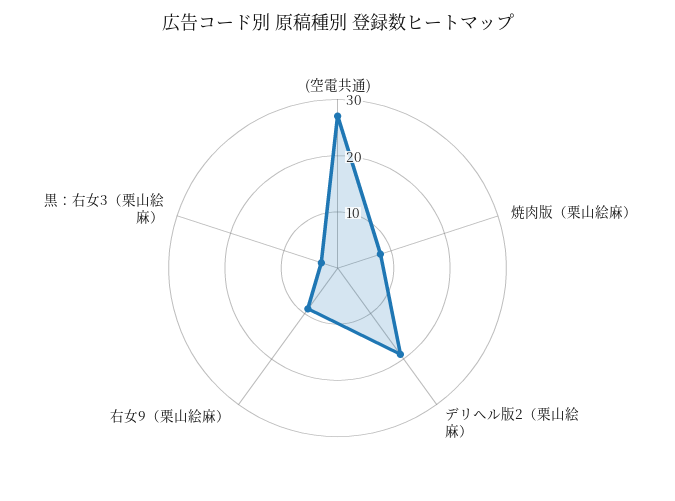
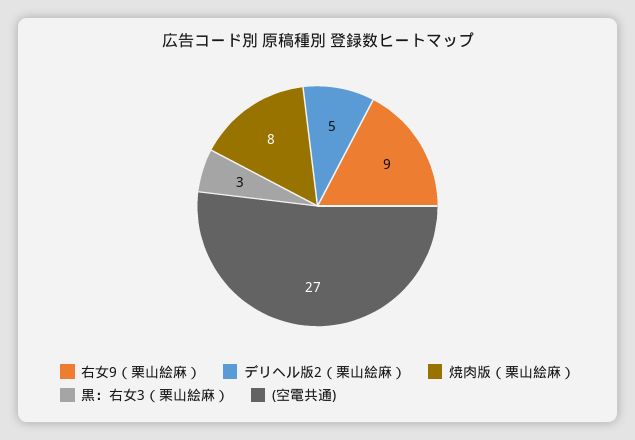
  {
    "(空電共通)": 27,
    "焼肉版（栗山絵麻）": 8,
-   "デリヘル版2（栗山絵麻）": 20,
+   "デリヘル版2（栗山絵麻）": 5,
    "右女9（栗山絵麻）": 9,
    "黒：右女3（栗山絵麻）": 3
  }

